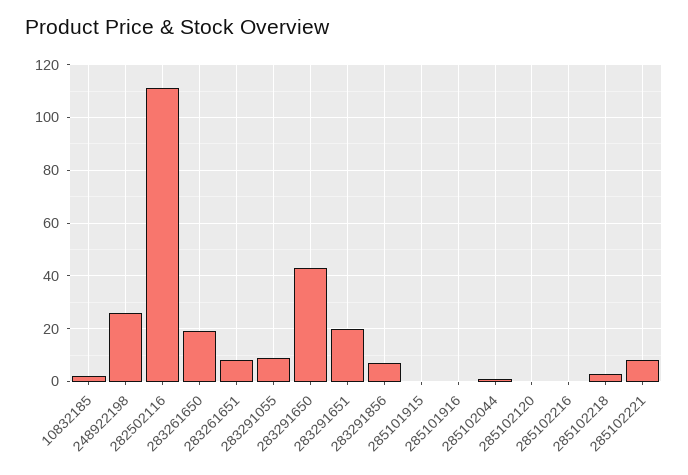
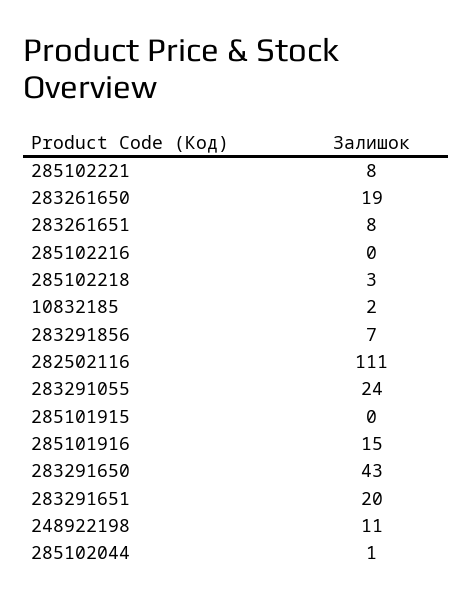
  {
    "10832185": 2,
-   "248922198": 25,
+   "248922198": 11,
    "282502116": 111,
    "283261650": 19,
    "283261651": 8,
-   "283291055": 10,
+   "283291055": 24,
    "283291650": 43,
    "283291651": 20,
    "283291856": 7,
    "285101915": 0,
-   "285101916": 0,
+   "285101916": 15,
    "285102044": 1,
-   "285102120": 0,
    "285102216": 0,
    "285102218": 3,
    "285102221": 8
  }

